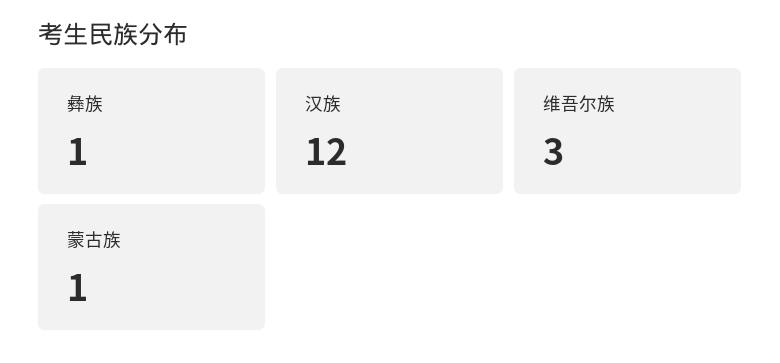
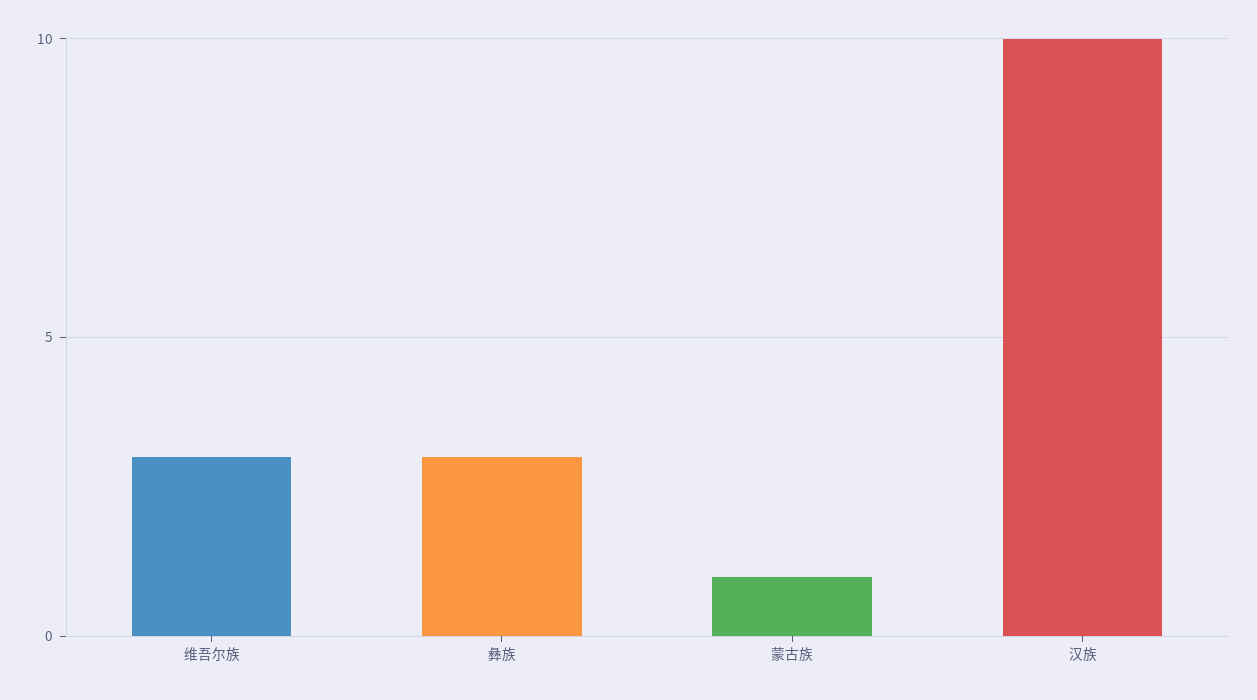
  {
-   "彝族": 1,
+   "彝族": 3,
-   "汉族": 12,
+   "汉族": 10,
    "维吾尔族": 3,
    "蒙古族": 1
  }

